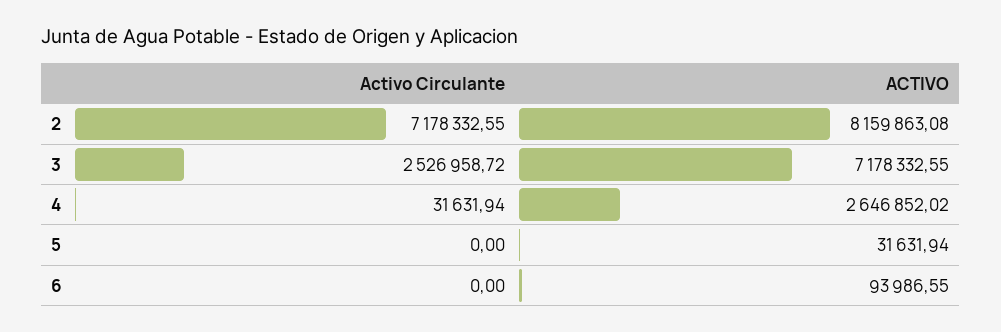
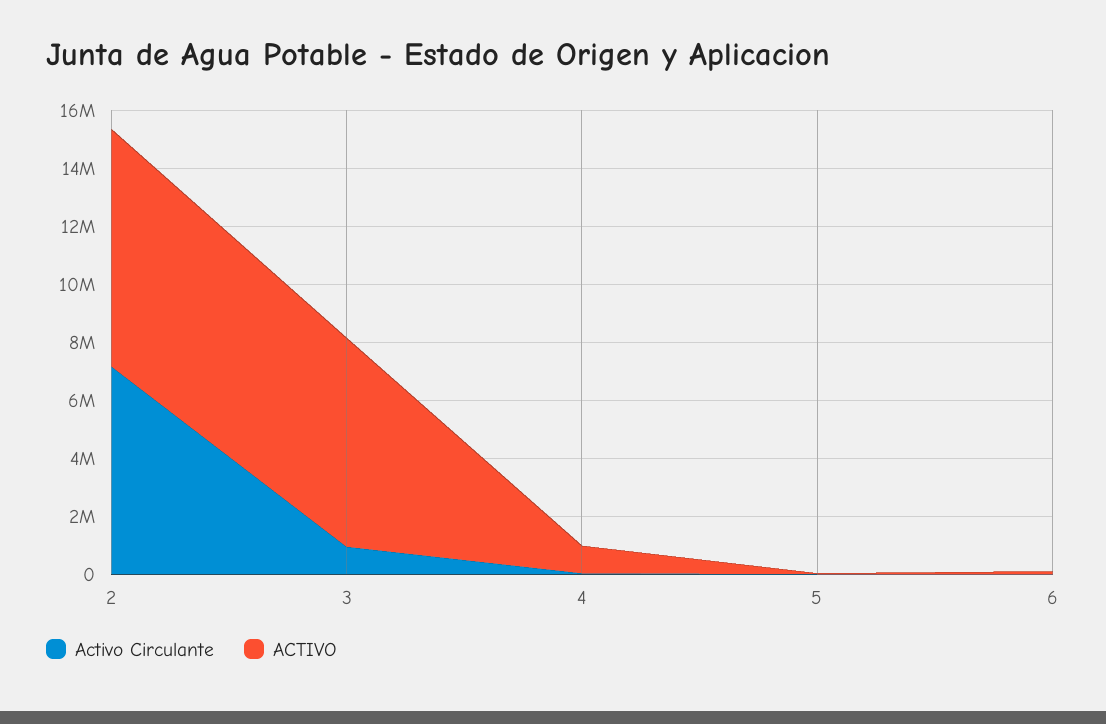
  {
    "Activo Circulante": {
      "2": 7178332.55,
-     "3": 2526958.72,
+     "3": 1000000,
      "4": 31631.94,
      "5": 0,
      "6": 0
    },
    "ACTIVO": {
      "2": 8159863.08,
      "3": 7178332.55,
-     "4": 2646852.02,
+     "4": 1000000,
      "5": 31631.94,
      "6": 93986.55
    }
  }

